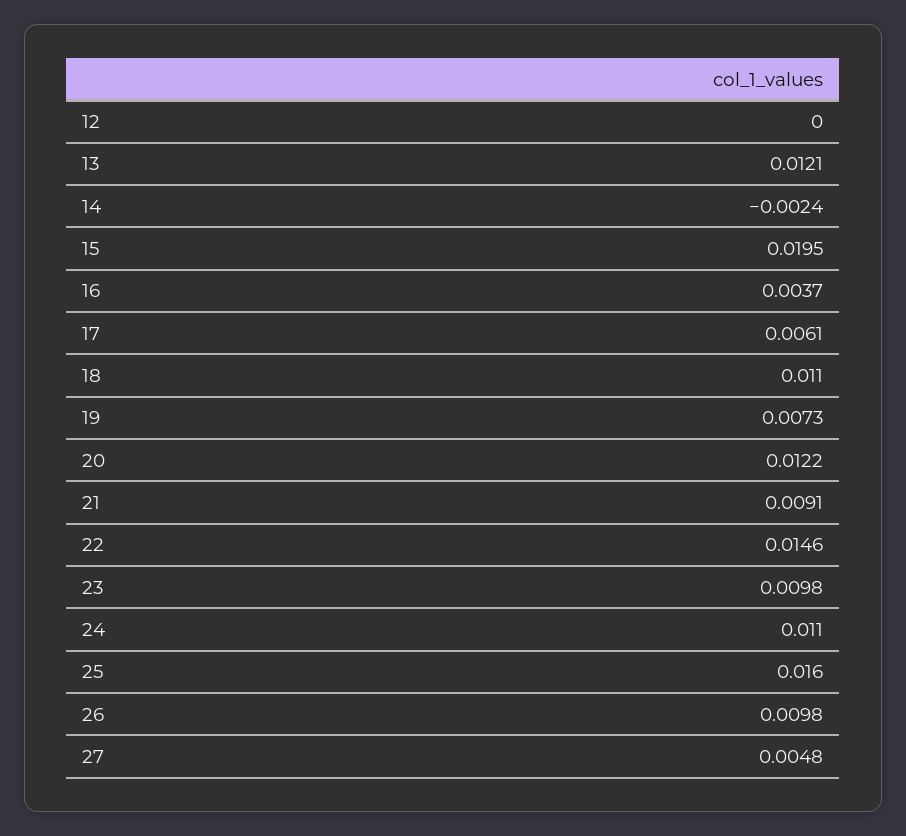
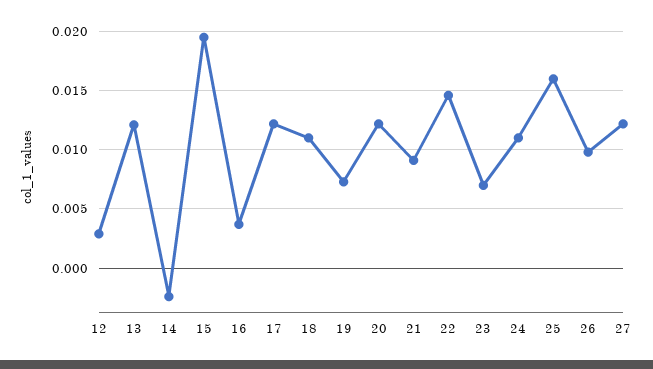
  {
-   "12": 0,
+   "12": 0.003,
    "13": 0.0121,
    "14": -0.0024,
    "15": 0.0195,
    "16": 0.0037,
-   "17": 0.0061,
+   "17": 0.012,
    "18": 0.011,
    "19": 0.0073,
    "20": 0.0122,
    "21": 0.0091,
    "22": 0.0146,
-   "23": 0.0098,
+   "23": 0.007,
    "24": 0.011,
    "25": 0.016,
    "26": 0.0098,
-   "27": 0.0048
+   "27": 0.012
  }

